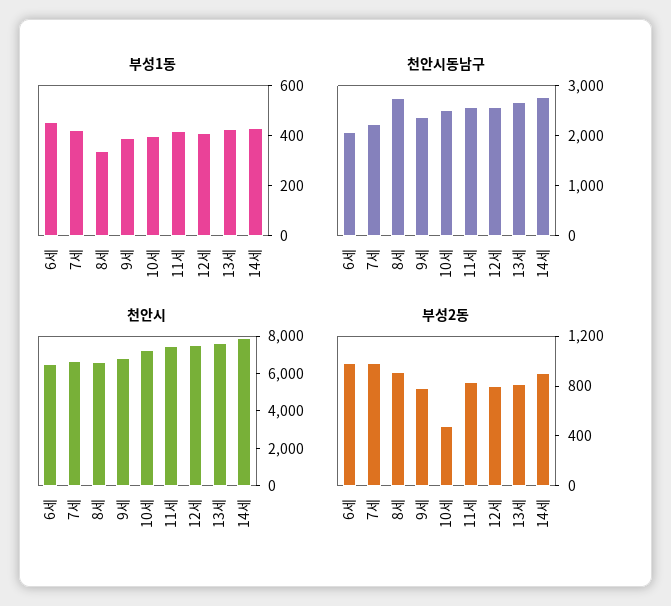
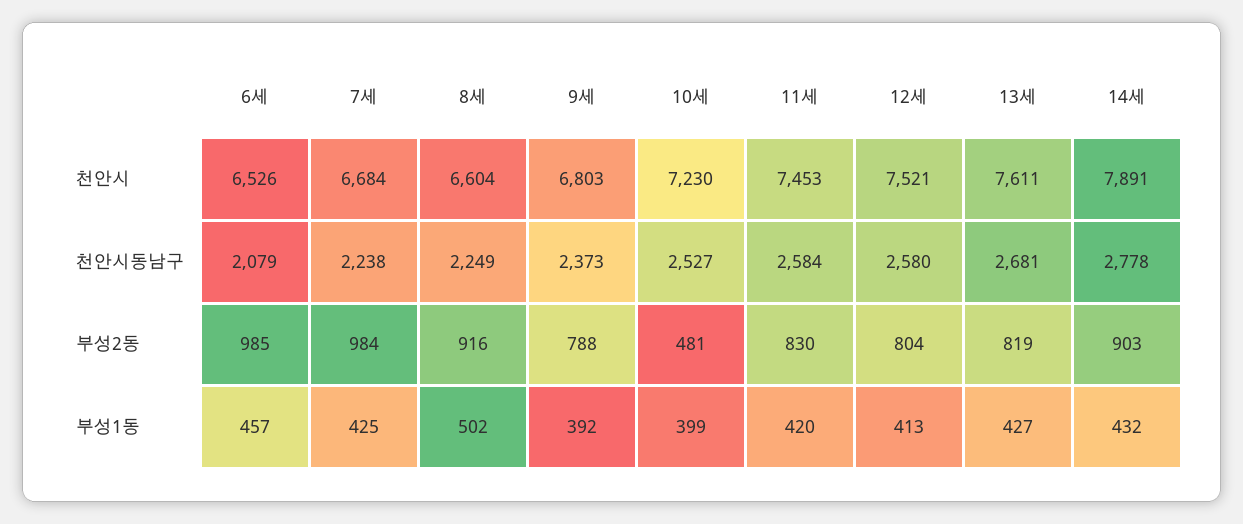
  {
    "부성1동": {
      "6세": 457,
      "7세": 425,
-     "8세": 350,
+     "8세": 502,
      "9세": 392,
      "10세": 399,
      "11세": 420,
      "12세": 413,
      "13세": 427,
      "14세": 432
    },
    "천안시동남구": {
      "6세": 2079,
      "7세": 2238,
-     "8세": 2800,
+     "8세": 2249,
      "9세": 2373,
      "10세": 2527,
      "11세": 2584,
      "12세": 2580,
      "13세": 2681,
      "14세": 2778
    },
    "천안시": {
      "6세": 6526,
      "7세": 6684,
      "8세": 6604,
      "9세": 6803,
      "10세": 7230,
      "11세": 7453,
      "12세": 7521,
      "13세": 7611,
      "14세": 7891
    },
    "부성2동": {
      "6세": 985,
      "7세": 984,
      "8세": 916,
      "9세": 788,
      "10세": 481,
      "11세": 830,
      "12세": 804,
      "13세": 819,
      "14세": 903
    }
  }

